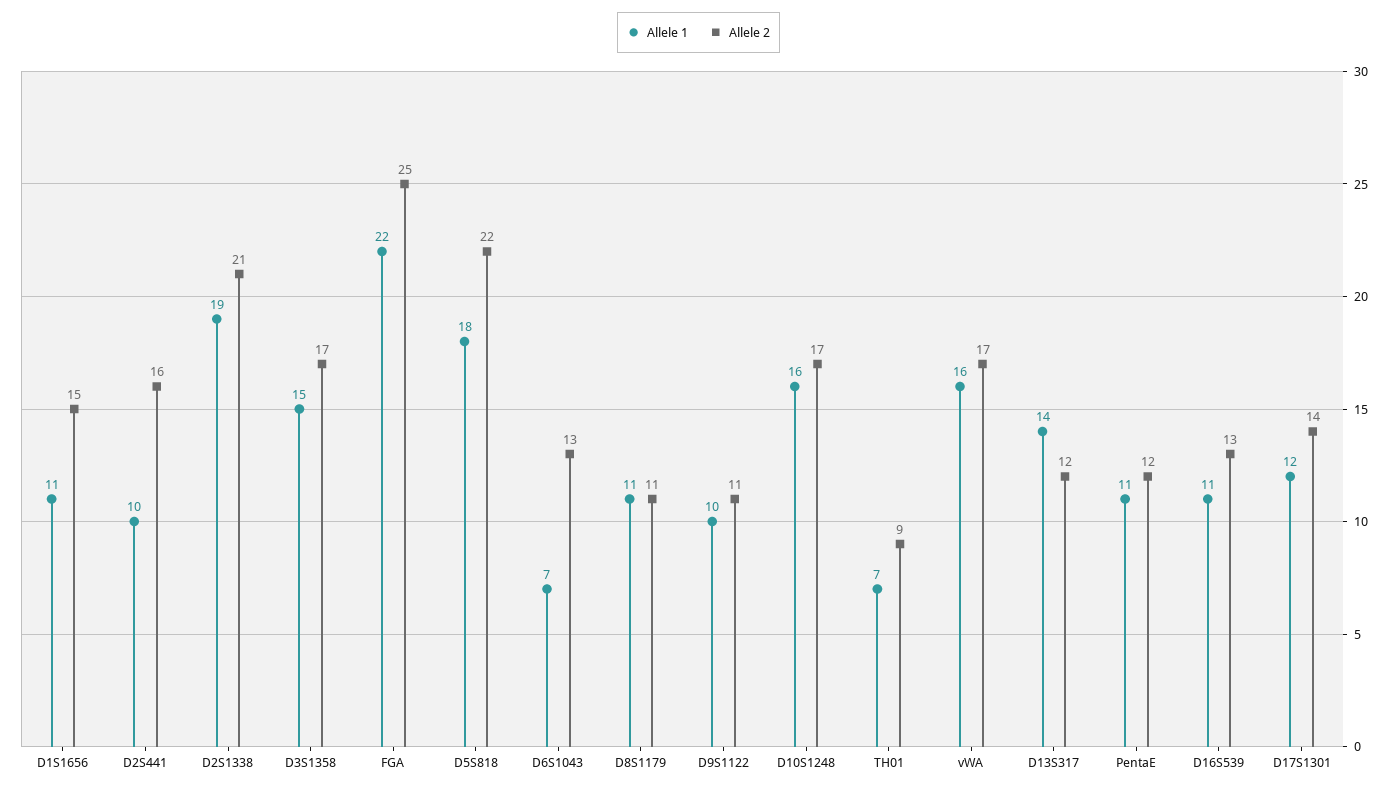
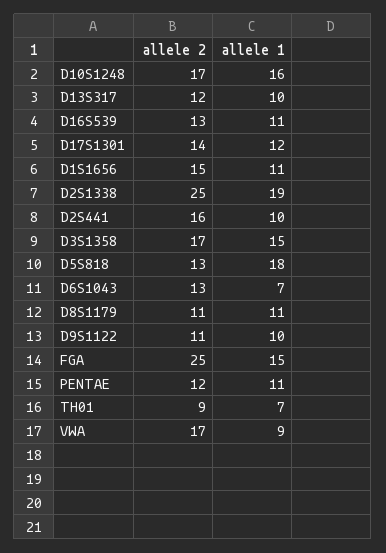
  {
    "Allele 1": {
      "D1S1656": 11,
      "D2S441": 10,
      "D2S1338": 19,
      "D3S1358": 15,
-     "FGA": 22,
+     "FGA": 15,
      "D5S818": 18,
      "D6S1043": 7,
      "D8S1179": 11,
      "D9S1122": 10,
      "D10S1248": 16,
      "TH01": 7,
-     "vWA": 16,
+     "vWA": 9,
-     "D13S317": 14,
+     "D13S317": 10,
      "PentaE": 11,
      "D16S539": 11,
      "D17S1301": 12
    },
    "Allele 2": {
      "D1S1656": 15,
      "D2S441": 16,
-     "D2S1338": 21,
+     "D2S1338": 25,
      "D3S1358": 17,
      "FGA": 25,
-     "D5S818": 22,
+     "D5S818": 13,
      "D6S1043": 13,
      "D8S1179": 11,
      "D9S1122": 11,
      "D10S1248": 17,
      "TH01": 9,
      "vWA": 17,
      "D13S317": 12,
      "PentaE": 12,
      "D16S539": 13,
      "D17S1301": 14
    }
  }

